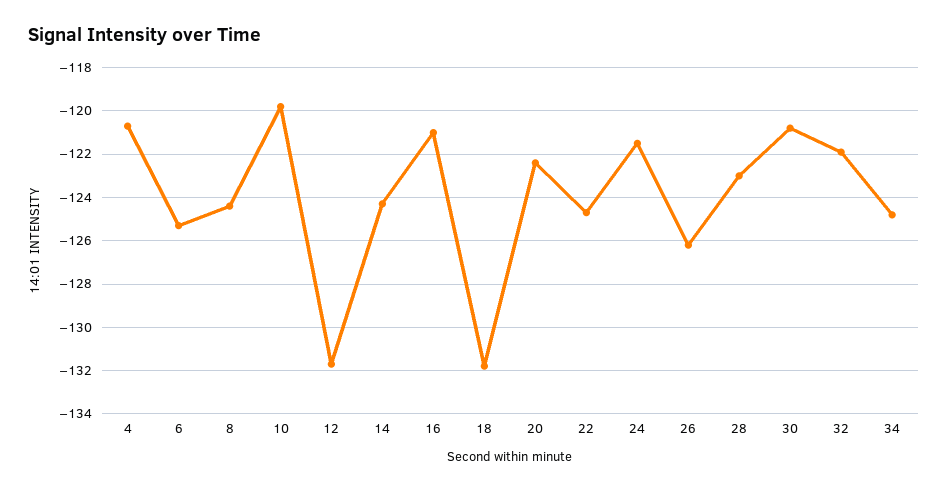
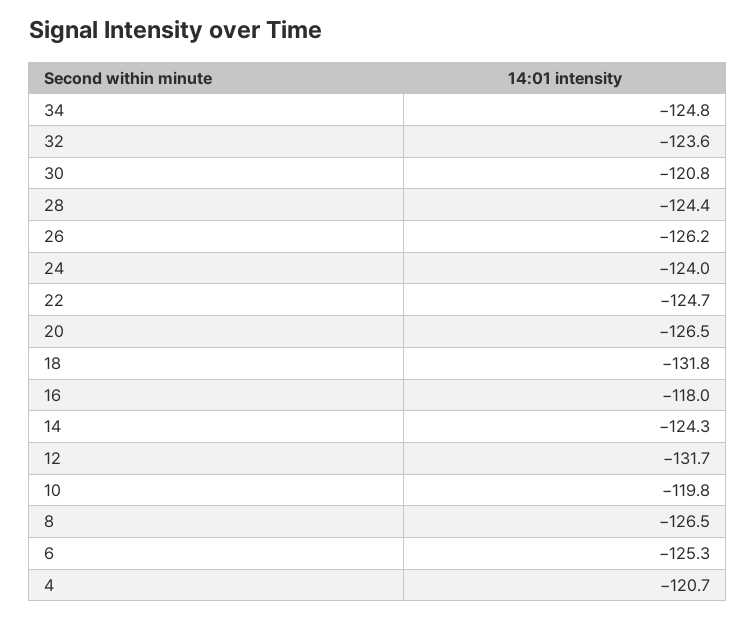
  {
    "4": -120.7,
    "6": -125.3,
-   "8": -124.5,
+   "8": -126.5,
    "10": -119.8,
    "12": -131.7,
    "14": -124.3,
-   "16": -121,
+   "16": -118,
    "18": -131.8,
-   "20": -122.5,
+   "20": -126.5,
    "22": -124.7,
-   "24": -121.5,
+   "24": -124,
    "26": -126.2,
-   "28": -123,
+   "28": -124.4,
    "30": -120.8,
-   "32": -122,
+   "32": -123.6,
    "34": -124.8
  }

